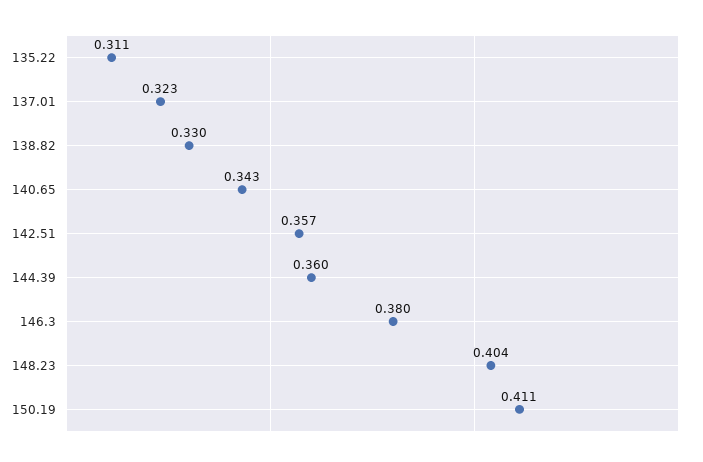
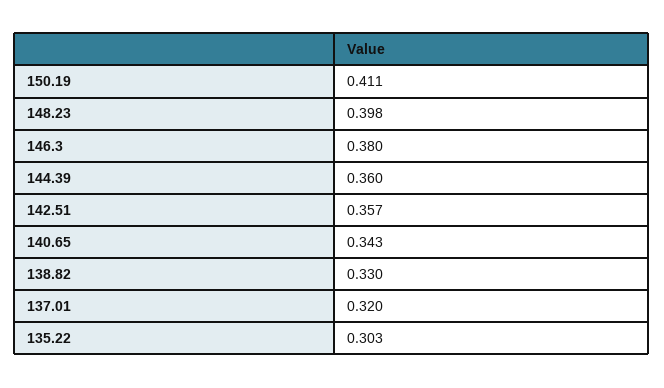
  {
-   "135.22": 0.311,
+   "135.22": 0.303,
-   "137.01": 0.323,
+   "137.01": 0.32,
    "138.82": 0.33,
    "140.65": 0.343,
    "142.51": 0.357,
    "144.39": 0.36,
    "146.3": 0.38,
-   "148.23": 0.404,
+   "148.23": 0.398,
    "150.19": 0.411
  }

